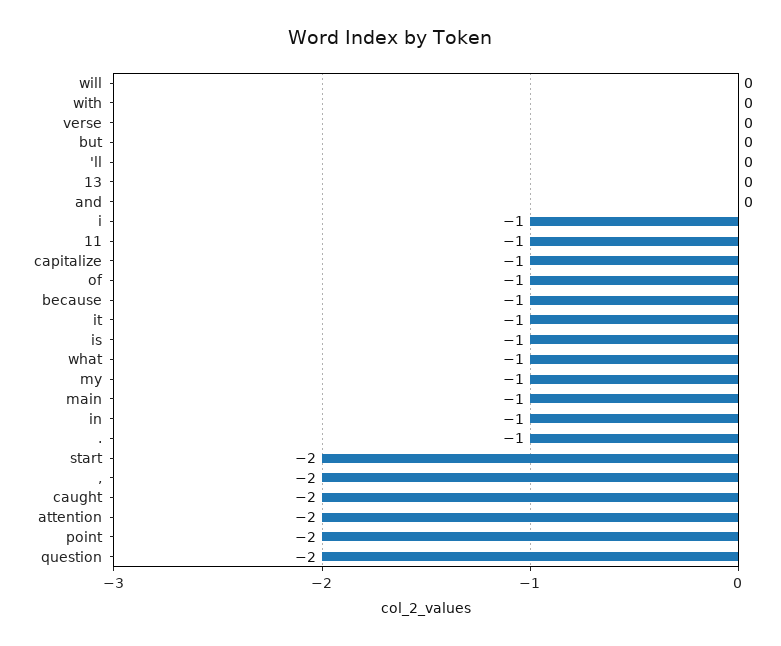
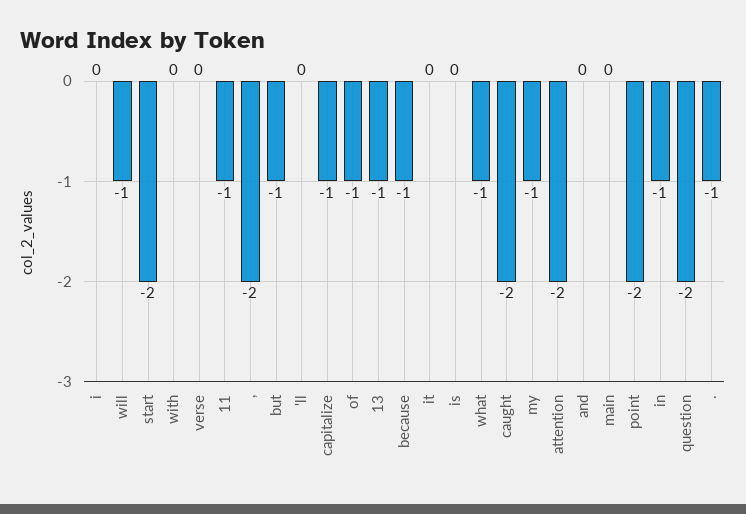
  {
-   "will": 0,
+   "will": -1,
    "with": 0,
    "verse": 0,
-   "but": 0,
+   "but": -1,
    "'ll": 0,
-   "13": 0,
+   "13": -1,
    "and": 0,
-   "i": -1,
+   "i": 0,
    "11": -1,
    "capitalize": -1,
    "of": -1,
    "because": -1,
-   "it": -1,
+   "it": 0,
-   "is": -1,
+   "is": 0,
    "what": -1,
    "my": -1,
-   "main": -1,
+   "main": 0,
    "in": -1,
    ".": -1,
    "start": -2,
    ",": -2,
    "caught": -2,
    "attention": -2,
    "point": -2,
    "question": -2
  }

